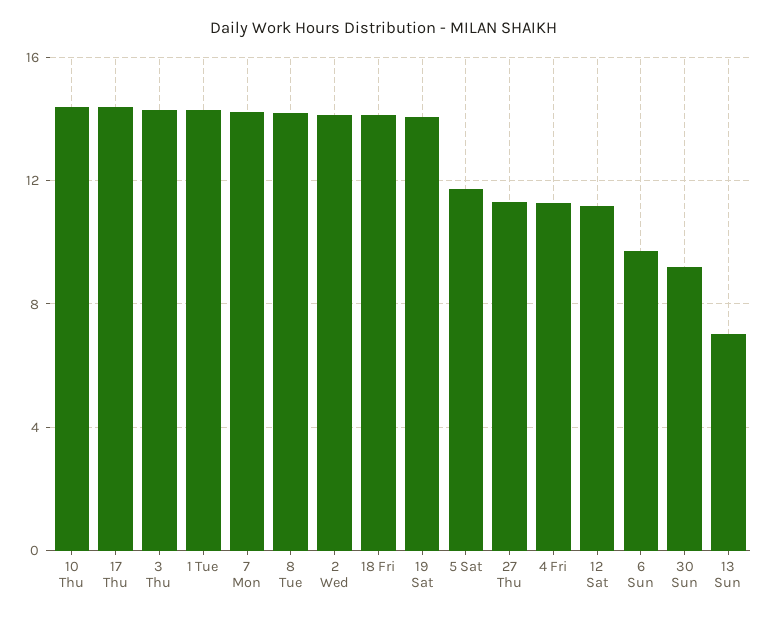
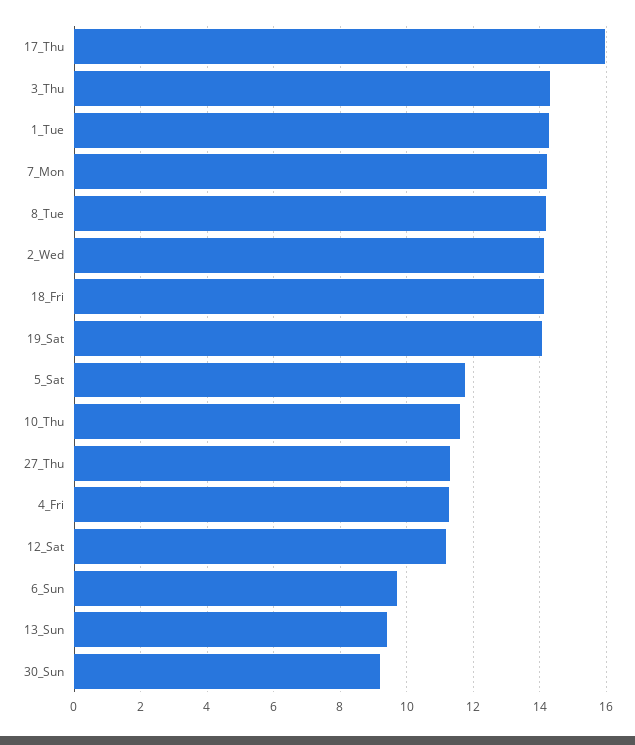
  {
-   "10 Thu": 14.5,
+   "10 Thu": 11.6,
-   "17 Thu": 14.5,
+   "17 Thu": 16,
    "3 Thu": 14.4,
    "1 Tue": 14.2,
    "7 Mon": 14.2,
    "8 Tue": 14.2,
    "2 Wed": 14.2,
    "18 Fri": 14.2,
    "19 Sat": 14,
    "5 Sat": 11.8,
    "27 Thu": 11.4,
    "4 Fri": 11.2,
    "12 Sat": 11.2,
    "6 Sun": 9.8,
    "30 Sun": 9.2,
-   "13 Sun": 7
+   "13 Sun": 9.4
  }

